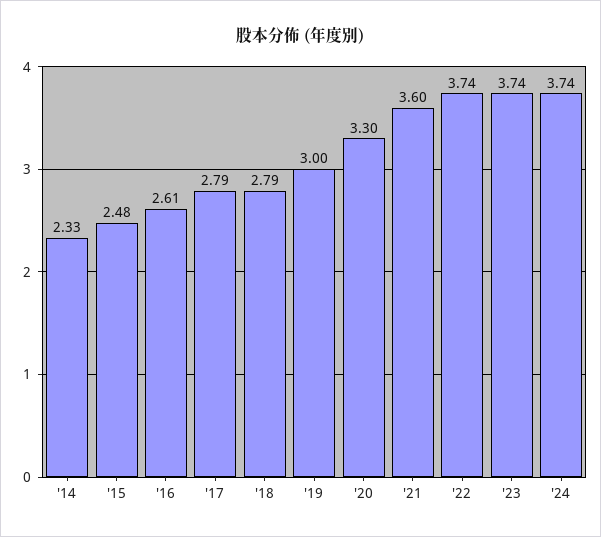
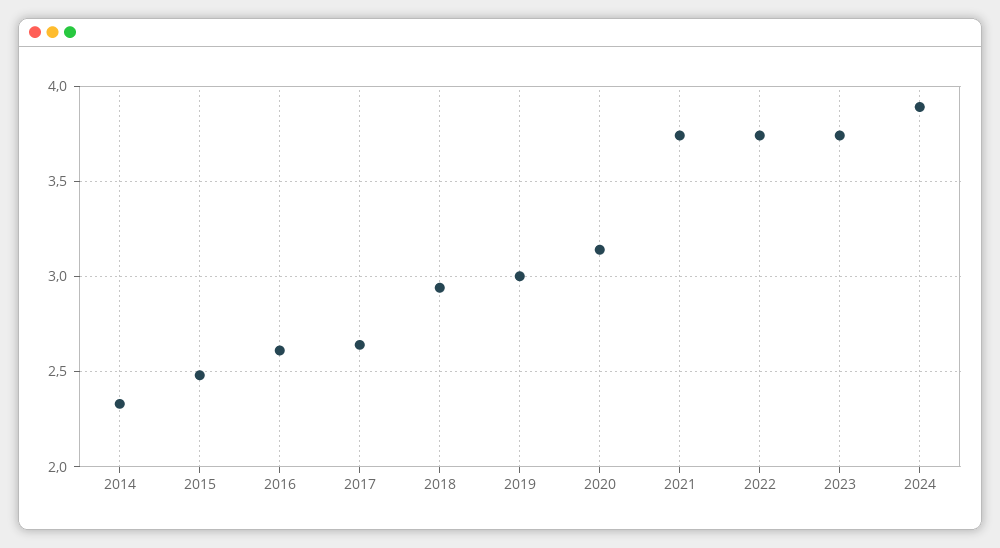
  {
    "'14": 2.33,
    "'15": 2.48,
    "'16": 2.61,
-   "'17": 2.79,
+   "'17": 2.65,
-   "'18": 2.79,
+   "'18": 2.95,
    "'19": 3,
-   "'20": 3.3,
+   "'20": 3.15,
-   "'21": 3.6,
+   "'21": 3.75,
    "'22": 3.74,
    "'23": 3.74,
-   "'24": 3.74
+   "'24": 3.9
  }

